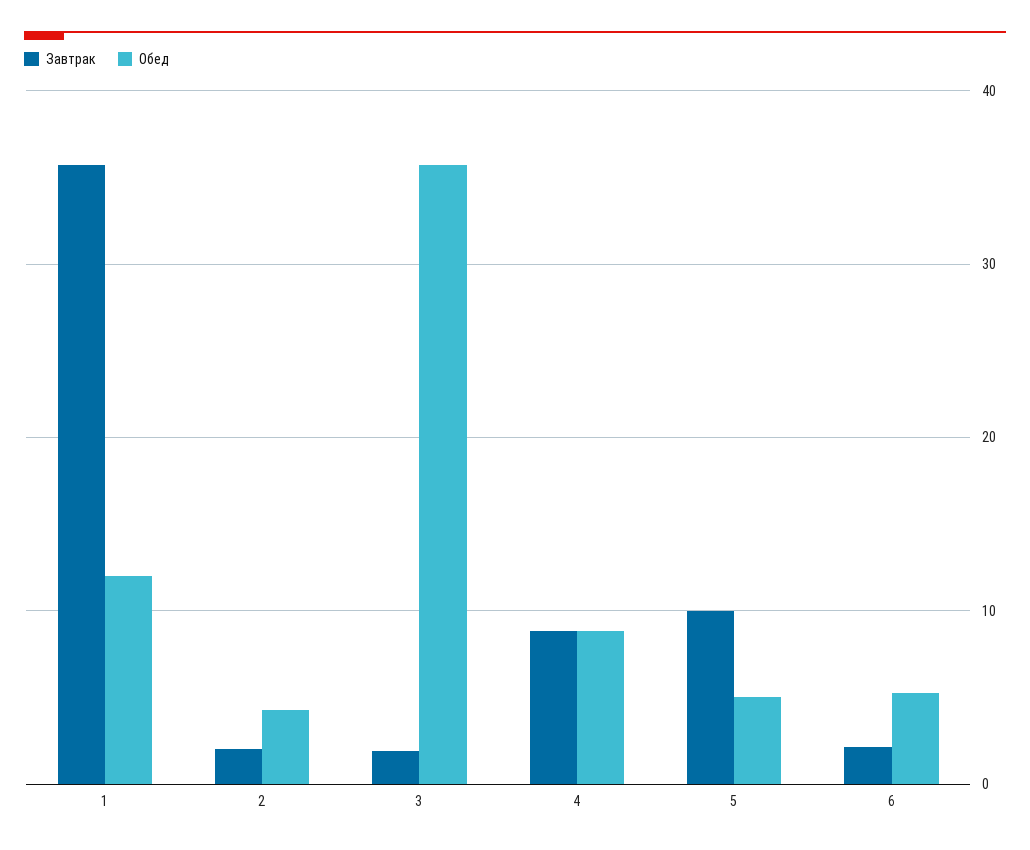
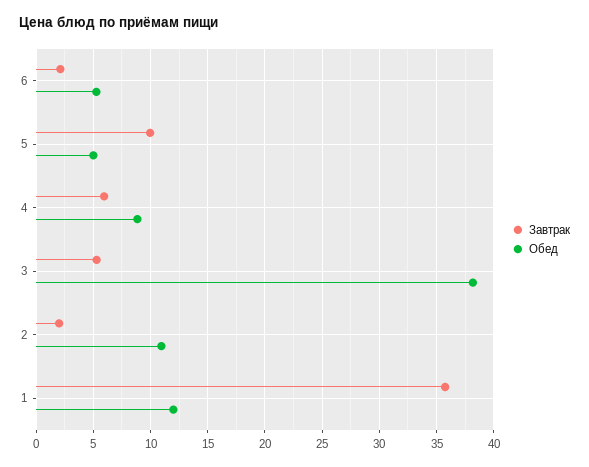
  {
    "Завтрак": {
      "1": 36,
      "2": 2,
-     "3": 2,
+     "3": 5,
-     "4": 9,
+     "4": 6,
      "5": 10,
      "6": 2
    },
    "Обед": {
      "1": 12,
-     "2": 4,
+     "2": 11,
-     "3": 36,
+     "3": 38,
      "4": 9,
      "5": 5,
      "6": 5
    }
  }

